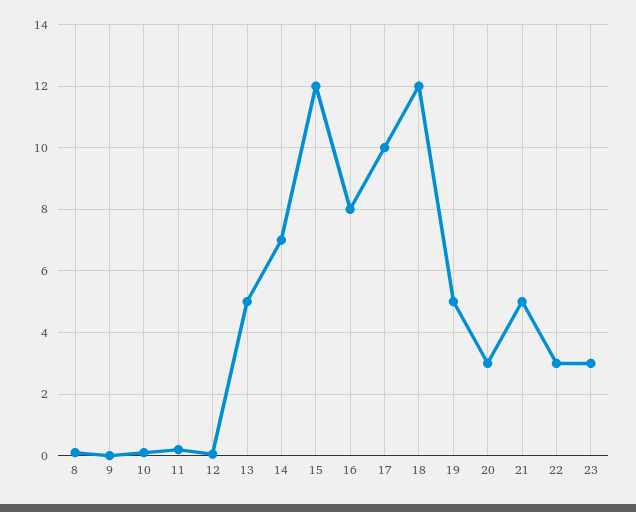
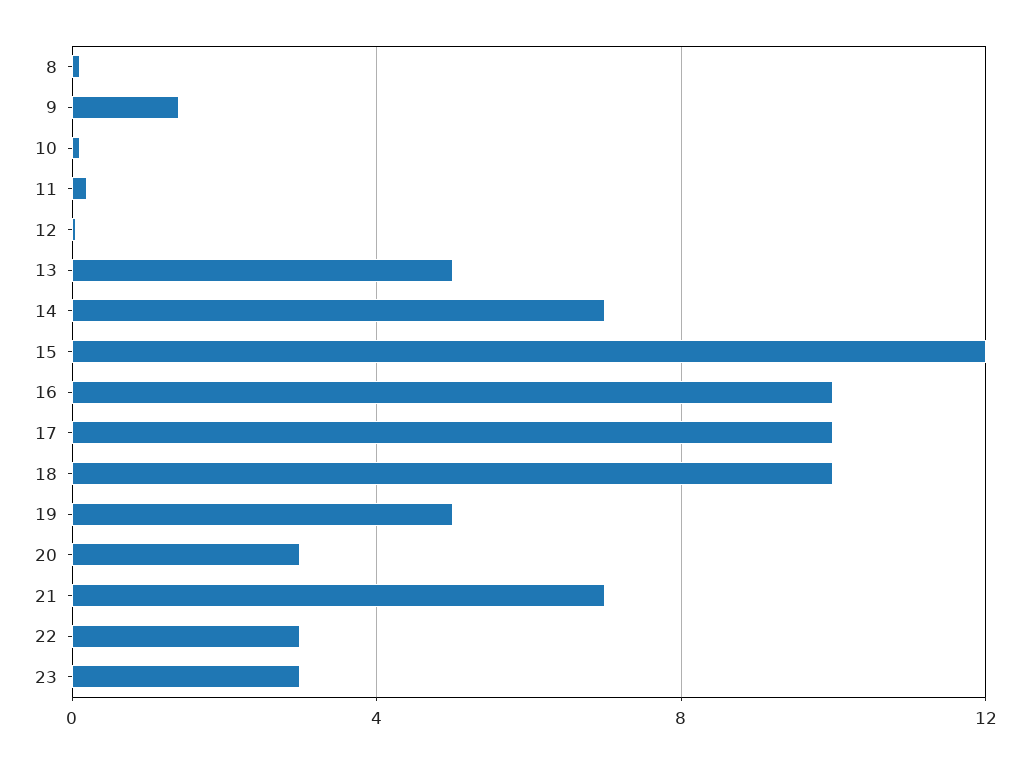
  {
    "8": 0.2,
-   "9": 0,
+   "9": 1.5,
    "10": 0.2,
    "11": 0.2,
    "12": 0,
    "13": 5,
    "14": 7,
    "15": 12,
-   "16": 8,
+   "16": 10,
    "17": 10,
-   "18": 12,
+   "18": 10,
    "19": 5,
    "20": 3,
-   "21": 5,
+   "21": 7,
    "22": 3,
    "23": 3
  }

